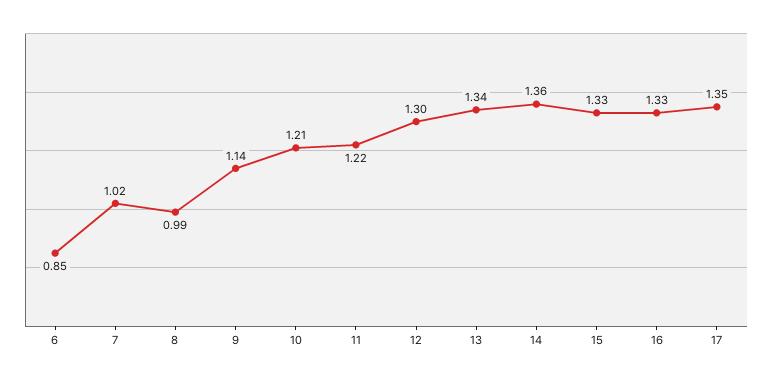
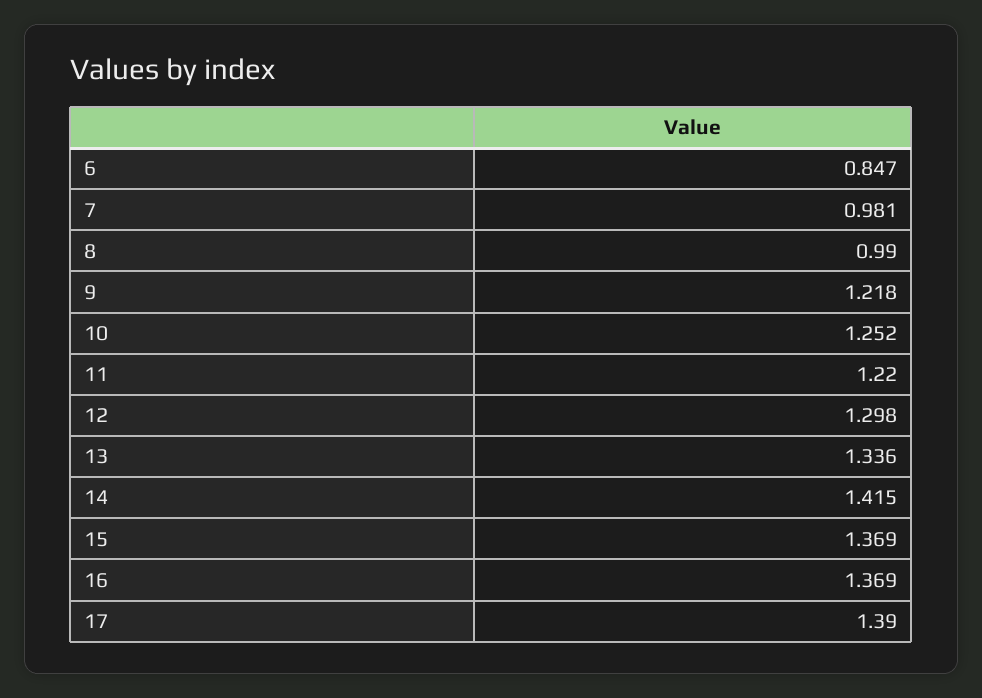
  {
    "6": 0.847,
-   "7": 1.02,
+   "7": 0.981,
    "8": 0.99,
-   "9": 1.14,
+   "9": 1.218,
-   "10": 1.21,
+   "10": 1.252,
    "11": 1.22,
    "12": 1.298,
    "13": 1.336,
-   "14": 1.36,
+   "14": 1.415,
-   "15": 1.33,
+   "15": 1.369,
-   "16": 1.33,
+   "16": 1.369,
-   "17": 1.35
+   "17": 1.39
  }

